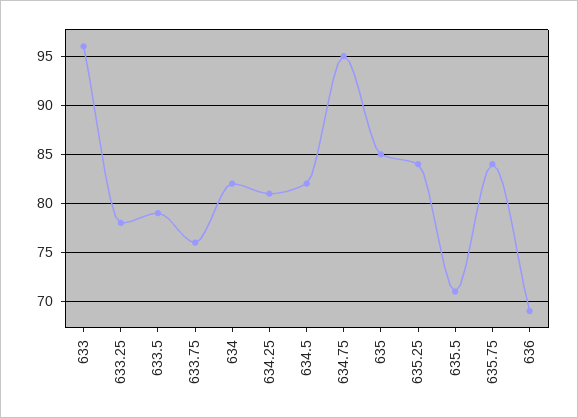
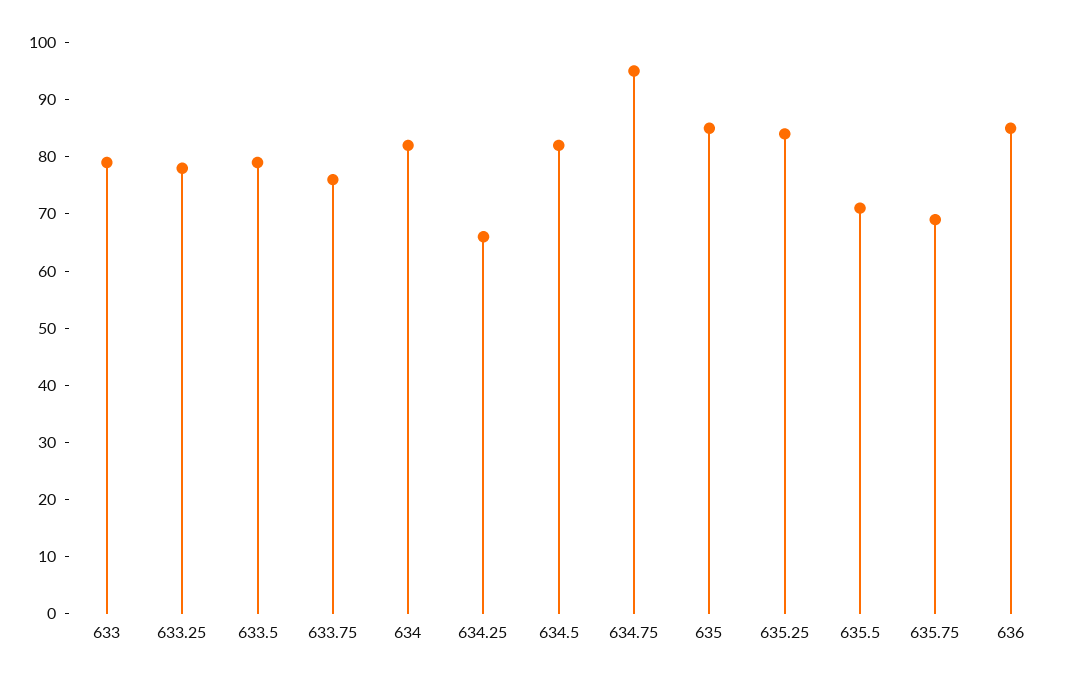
  {
-   "633": 96,
+   "633": 80,
    "633.25": 78,
    "633.5": 79,
    "633.75": 76,
    "634": 82,
-   "634.25": 81,
+   "634.25": 65,
    "634.5": 82,
    "634.75": 95,
    "635": 85,
    "635.25": 84,
    "635.5": 71,
-   "635.75": 84,
+   "635.75": 70,
-   "636": 69
+   "636": 85
  }

